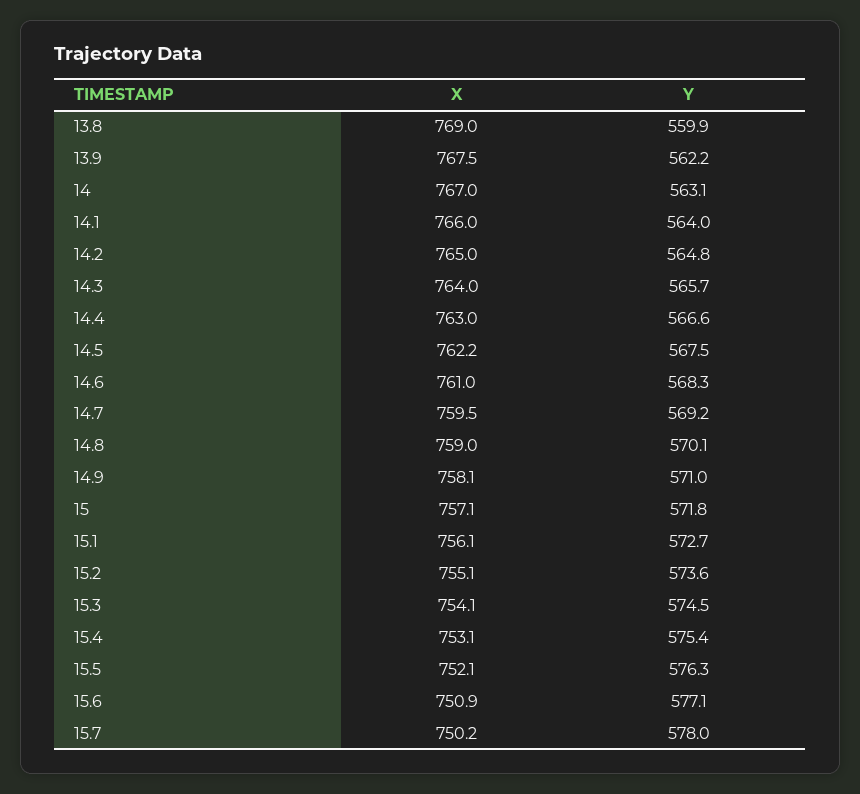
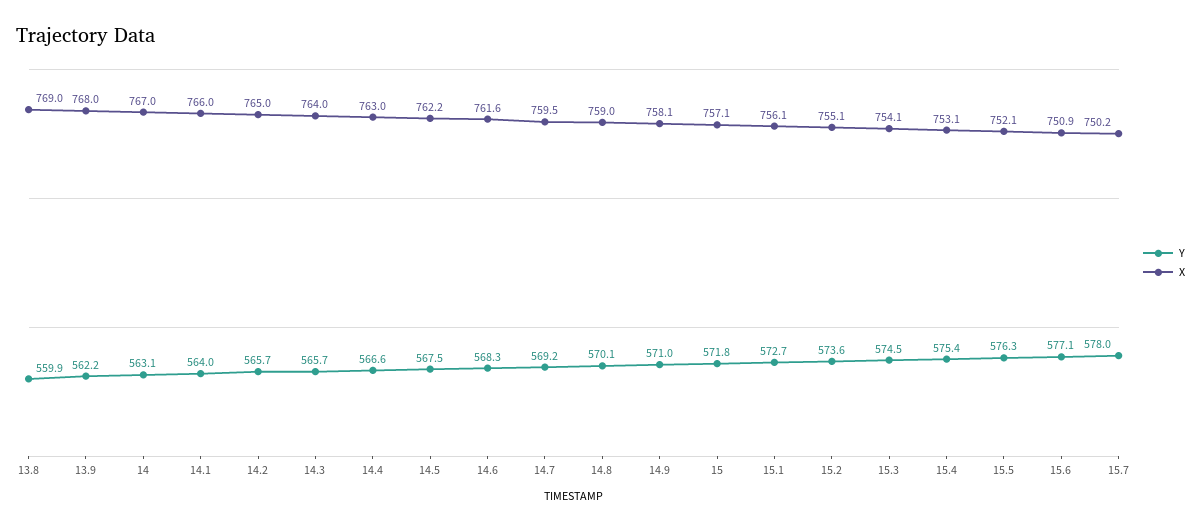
  {
    "X": {
      "13.8": 769,
-     "13.9": 767.5,
+     "13.9": 768,
      "14": 767,
      "14.1": 766,
      "14.2": 765,
      "14.3": 764,
      "14.4": 763,
      "14.5": 762.2,
-     "14.6": 761,
+     "14.6": 761.6,
      "14.7": 759.5,
      "14.8": 759,
      "14.9": 758.1,
      "15": 757.1,
      "15.1": 756.1,
      "15.2": 755.1,
      "15.3": 754.1,
      "15.4": 753.1,
      "15.5": 752.1,
      "15.6": 750.9,
      "15.7": 750.2
    },
    "Y": {
      "13.8": 559.9,
      "13.9": 562.2,
      "14": 563.1,
      "14.1": 564,
-     "14.2": 564.8,
+     "14.2": 565.7,
      "14.3": 565.7,
      "14.4": 566.6,
      "14.5": 567.5,
      "14.6": 568.3,
      "14.7": 569.2,
      "14.8": 570.1,
      "14.9": 571,
      "15": 571.8,
      "15.1": 572.7,
      "15.2": 573.6,
      "15.3": 574.5,
      "15.4": 575.4,
      "15.5": 576.3,
      "15.6": 577.1,
      "15.7": 578
    }
  }

